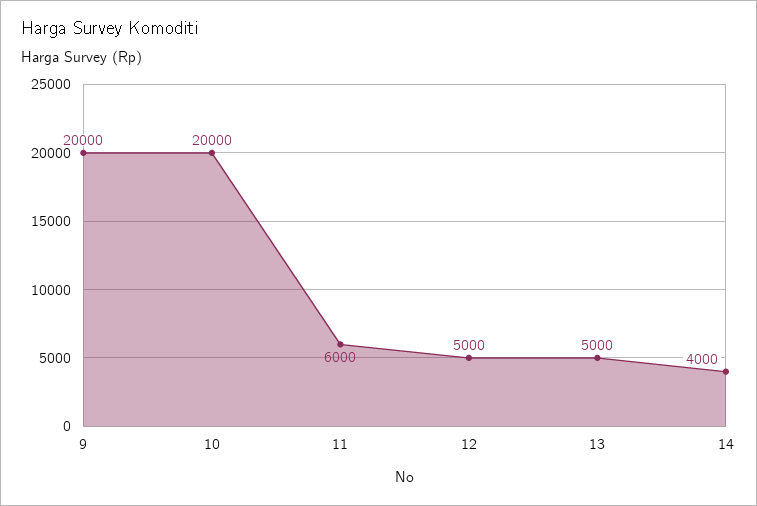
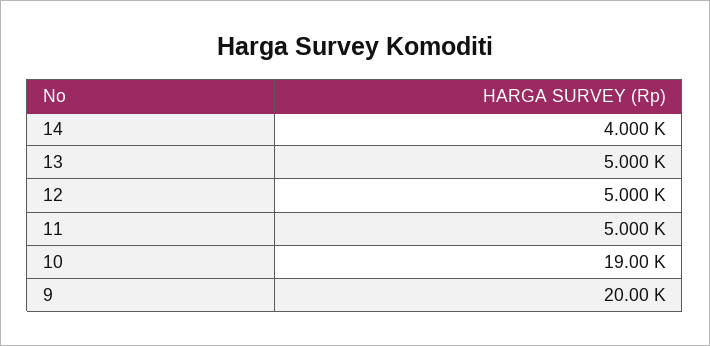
  {
    "9": 20000,
-   "10": 20000,
+   "10": 19000,
-   "11": 6000,
+   "11": 5000,
    "12": 5000,
    "13": 5000,
    "14": 4000
  }

